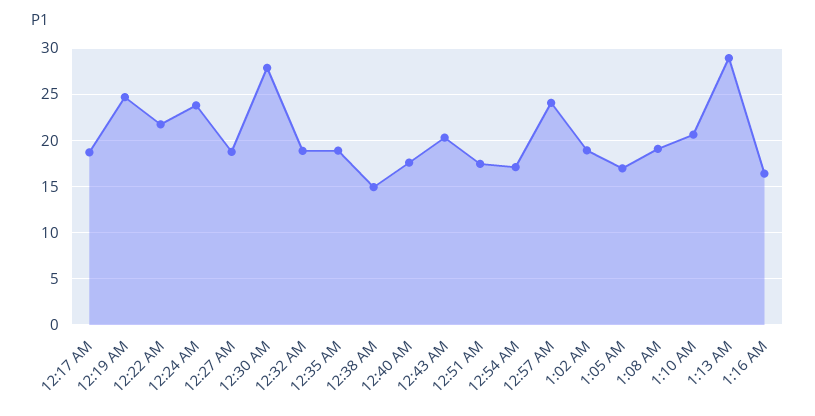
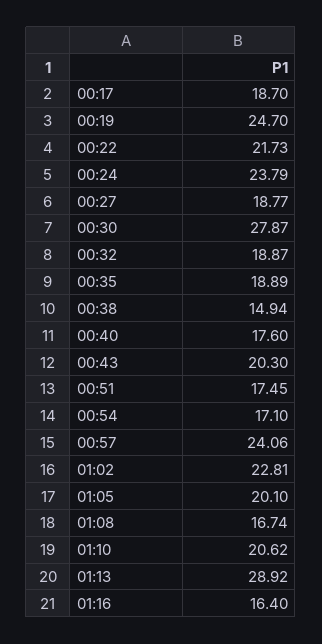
  {
    "12:17 AM": 18.7,
    "12:19 AM": 24.7,
    "12:22 AM": 21.73,
    "12:24 AM": 23.79,
    "12:27 AM": 18.77,
    "12:30 AM": 27.87,
    "12:32 AM": 18.87,
    "12:35 AM": 18.89,
    "12:38 AM": 14.94,
    "12:40 AM": 17.6,
    "12:43 AM": 20.3,
    "12:51 AM": 17.45,
    "12:54 AM": 17.1,
    "12:57 AM": 24.06,
-   "1:02 AM": 19,
+   "1:02 AM": 22.81,
-   "1:05 AM": 17,
+   "1:05 AM": 20.1,
-   "1:08 AM": 19,
+   "1:08 AM": 16.74,
    "1:10 AM": 20.62,
    "1:13 AM": 28.92,
    "1:16 AM": 16.4
  }

